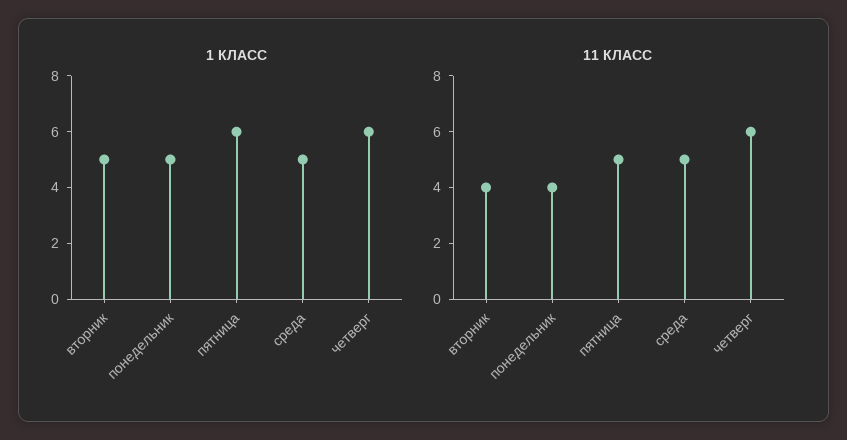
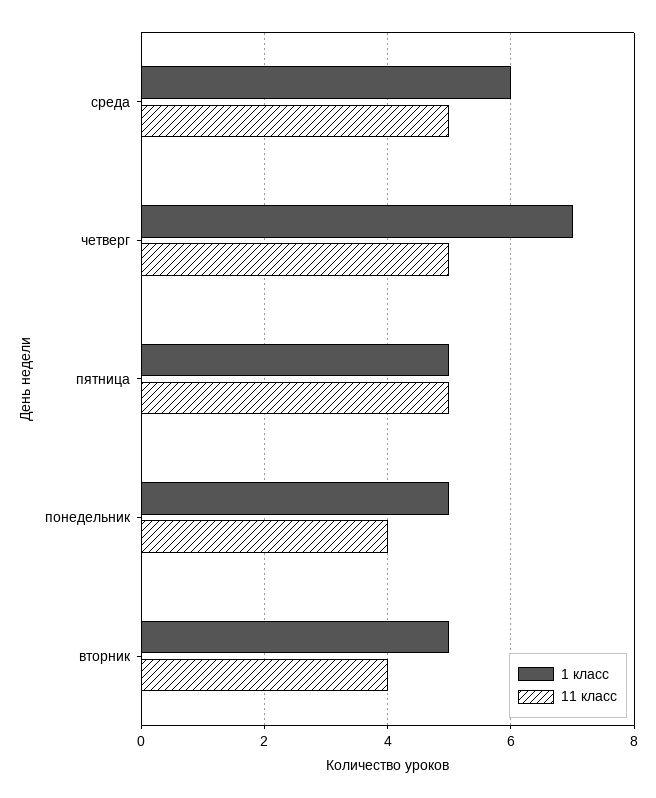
  {
    "1 КЛАСС": {
      "вторник": 5,
      "понедельник": 5,
-     "пятница": 6,
+     "пятница": 5,
-     "среда": 5,
+     "среда": 6,
-     "четверг": 6
+     "четверг": 7
    },
    "11 КЛАСС": {
      "вторник": 4,
      "понедельник": 4,
      "пятница": 5,
      "среда": 5,
-     "четверг": 6
+     "четверг": 5
    }
  }

